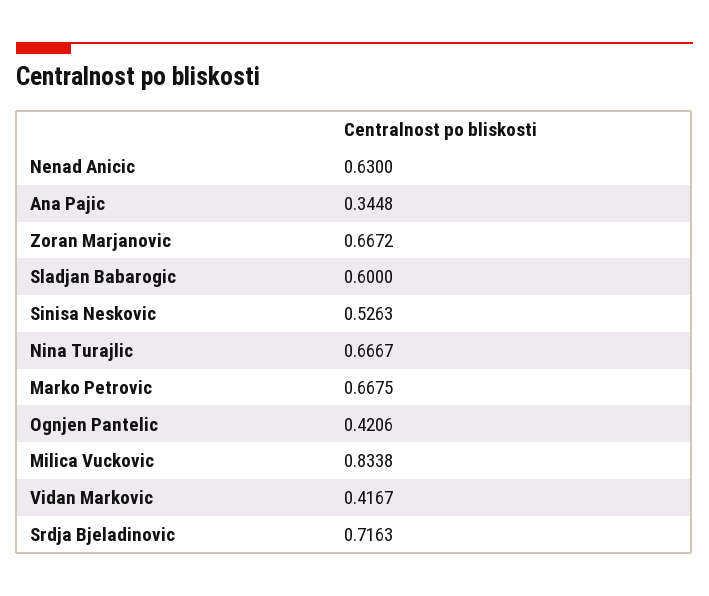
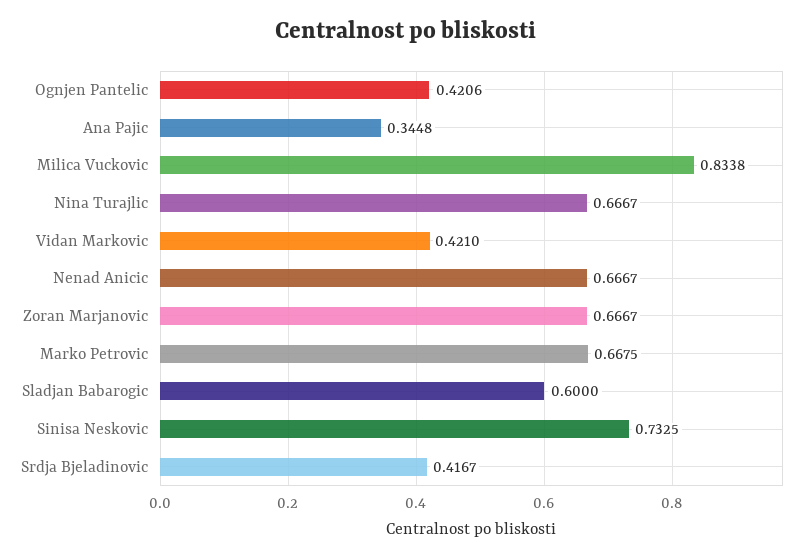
  {
-   "Nenad Anicic": 0.63,
+   "Nenad Anicic": 0.6667,
    "Ana Pajic": 0.3448,
-   "Zoran Marjanovic": 0.6672,
+   "Zoran Marjanovic": 0.6667,
    "Sladjan Babarogic": 0.6,
-   "Sinisa Neskovic": 0.5263,
+   "Sinisa Neskovic": 0.7325,
    "Nina Turajlic": 0.6667,
    "Marko Petrovic": 0.6675,
    "Ognjen Pantelic": 0.4206,
    "Milica Vuckovic": 0.8338,
-   "Vidan Markovic": 0.4167,
+   "Vidan Markovic": 0.421,
-   "Srdja Bjeladinovic": 0.7163
+   "Srdja Bjeladinovic": 0.4167
  }

